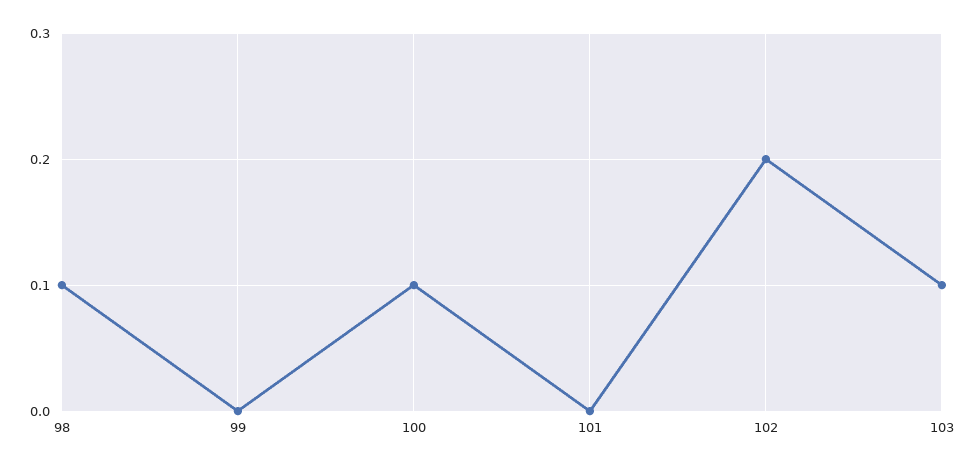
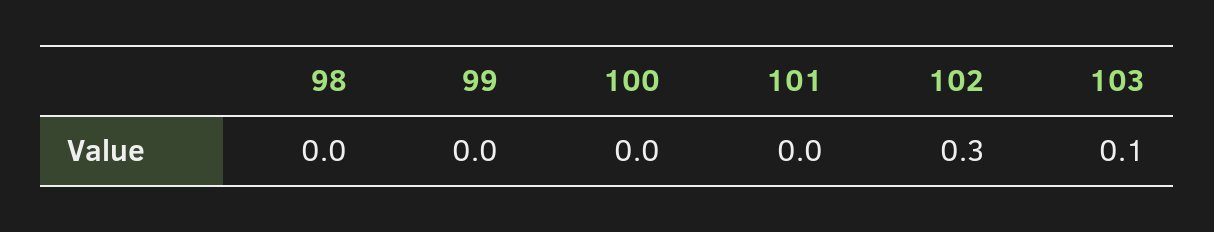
  {
-   "98": 0.1,
+   "98": 0,
    "99": 0,
-   "100": 0.1,
+   "100": 0,
    "101": 0,
-   "102": 0.2,
+   "102": 0.3,
    "103": 0.1
  }

